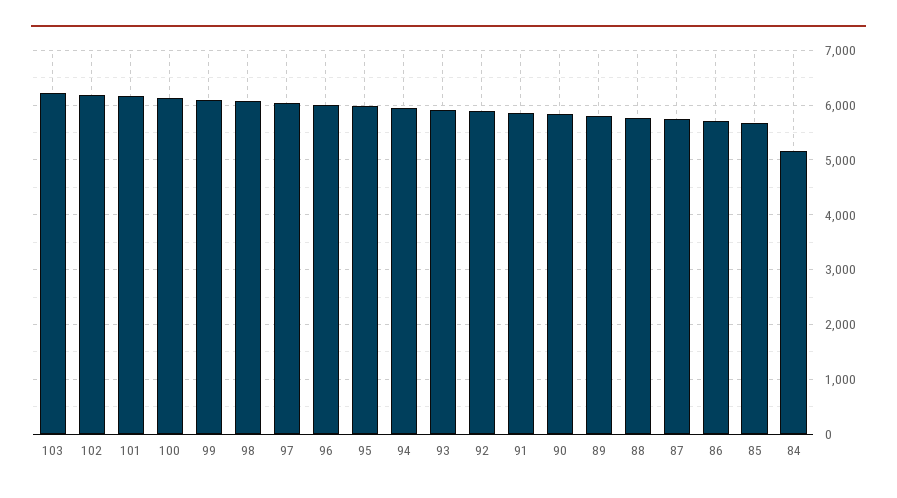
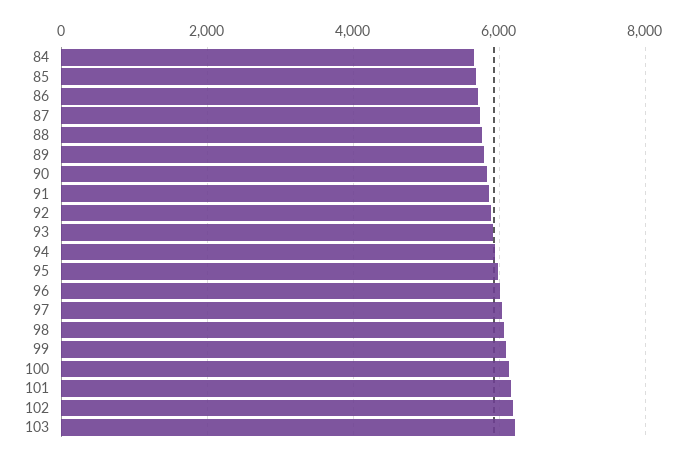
  {
    "103": 6200,
    "102": 6200,
    "101": 6200,
    "100": 6200,
    "99": 6200,
    "98": 6000,
    "97": 6000,
    "96": 6000,
    "95": 6000,
    "94": 6000,
    "93": 6000,
    "92": 5800,
    "91": 5800,
    "90": 5800,
    "89": 5800,
    "88": 5800,
    "87": 5800,
    "86": 5800,
    "85": 5600,
-   "84": 5200
+   "84": 5600
  }

